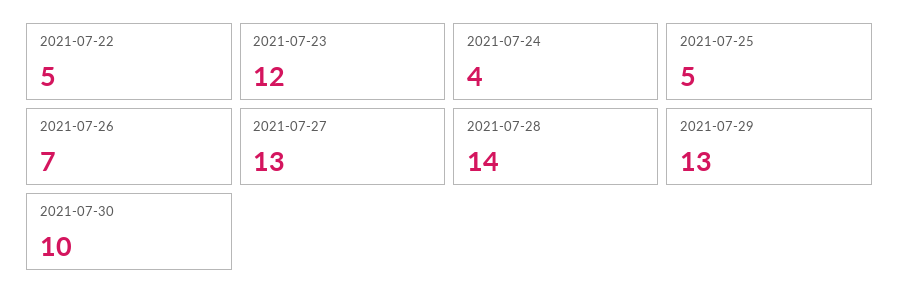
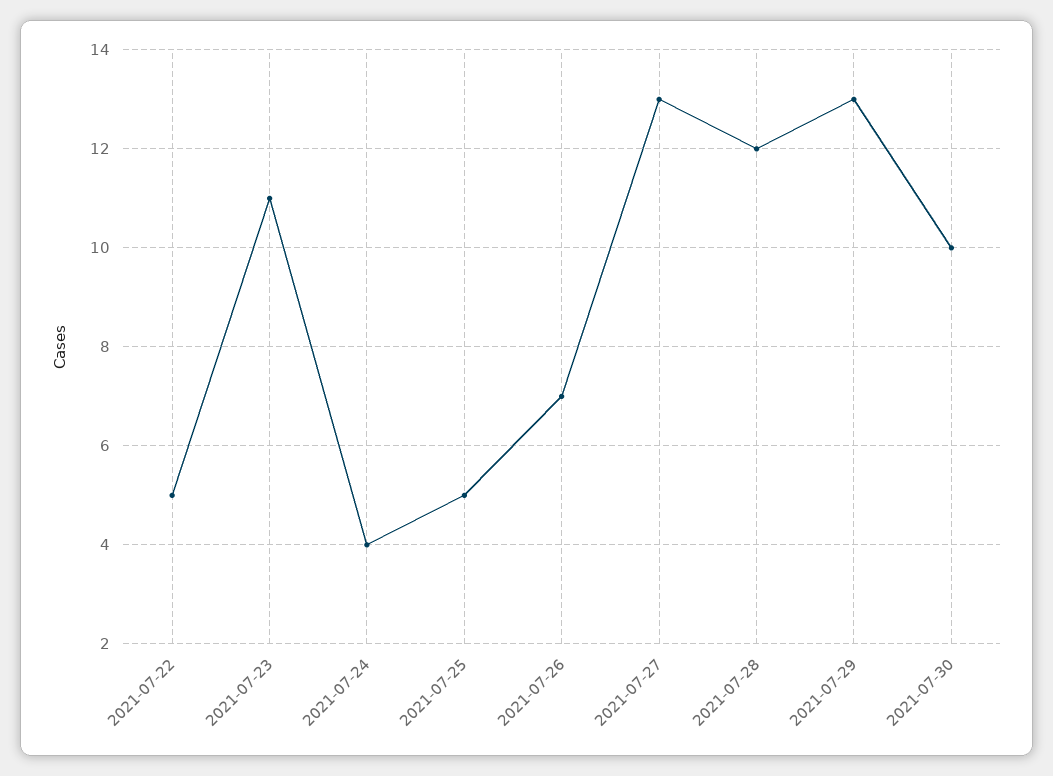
  {
    "2021-07-22": 5,
-   "2021-07-23": 12,
+   "2021-07-23": 11,
    "2021-07-24": 4,
    "2021-07-25": 5,
    "2021-07-26": 7,
    "2021-07-27": 13,
-   "2021-07-28": 14,
+   "2021-07-28": 12,
    "2021-07-29": 13,
    "2021-07-30": 10
  }

